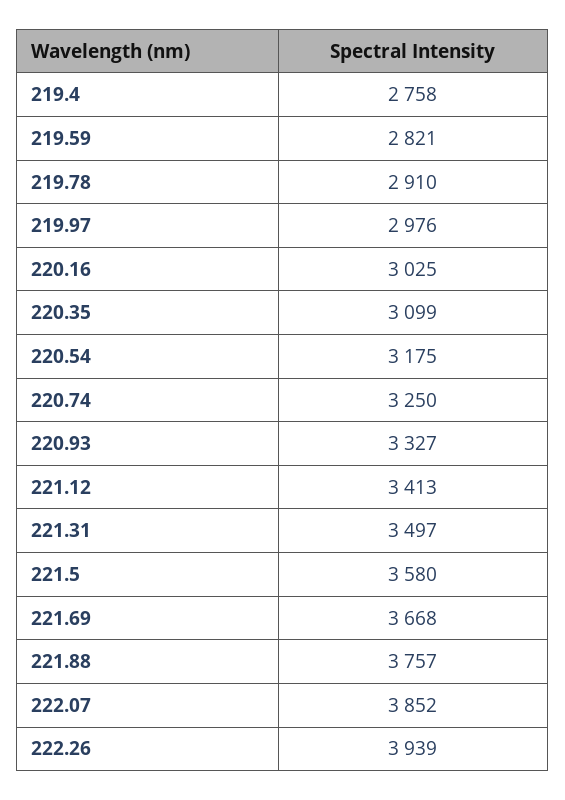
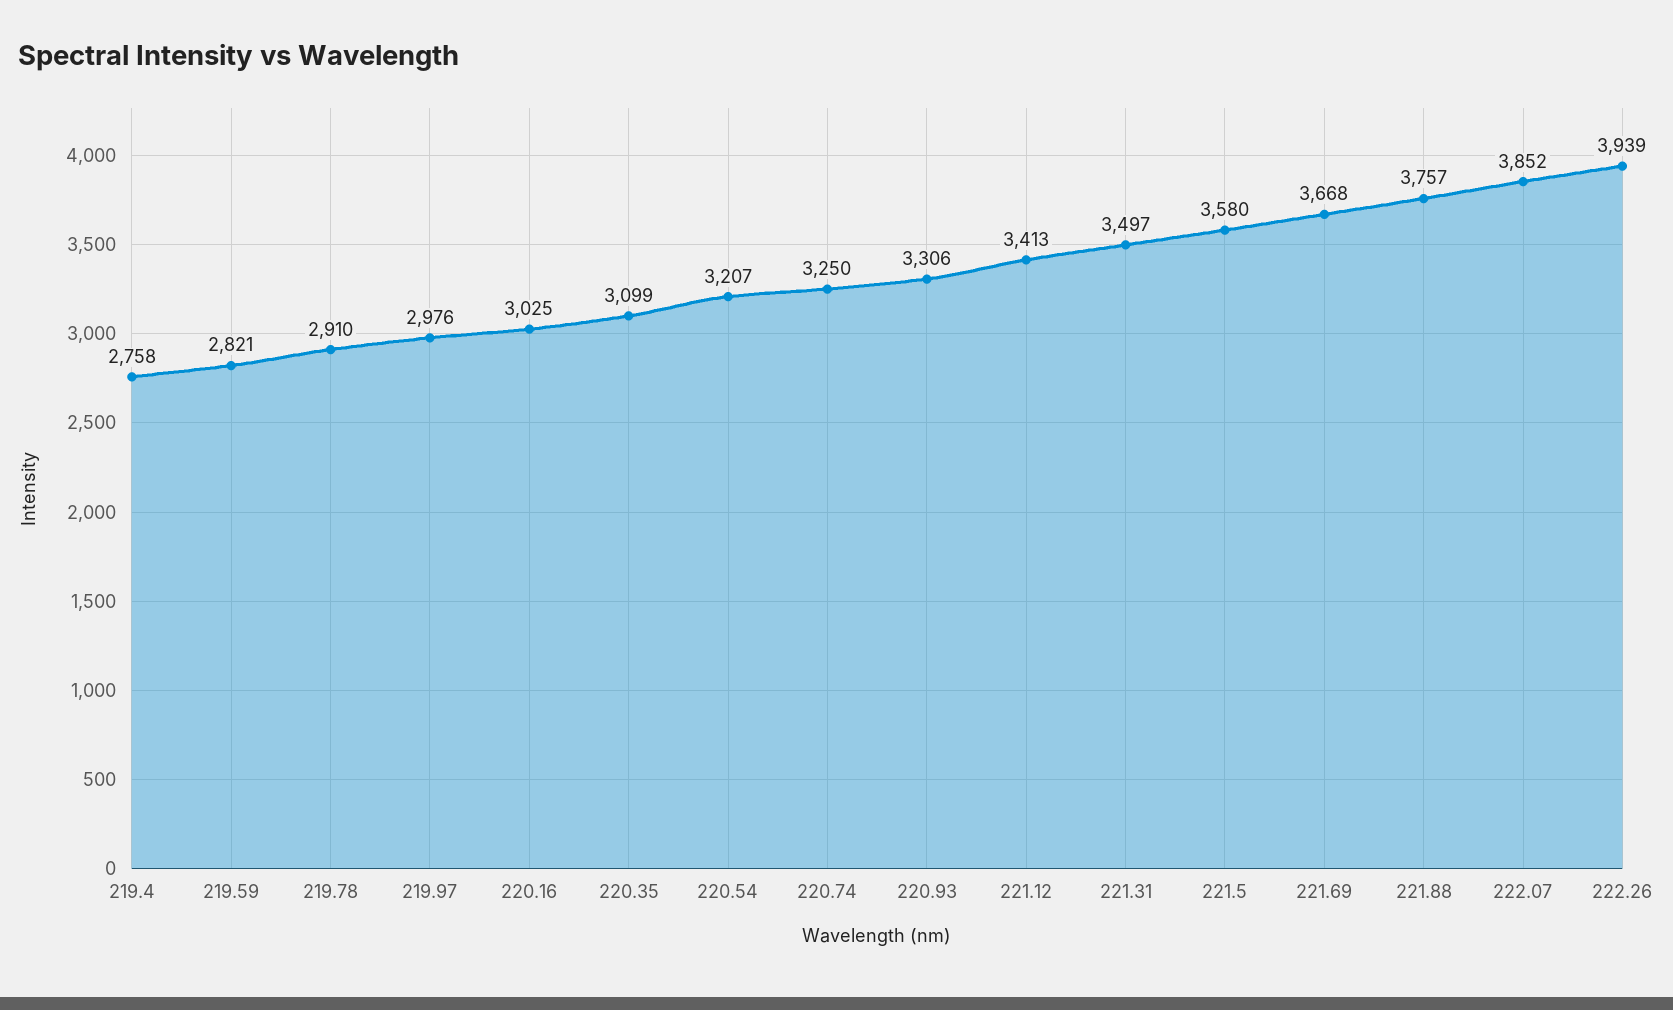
  {
    "219.4": 2758,
    "219.59": 2821,
    "219.78": 2910,
    "219.97": 2976,
    "220.16": 3025,
    "220.35": 3099,
-   "220.54": 3175,
+   "220.54": 3207,
    "220.74": 3250,
-   "220.93": 3327,
+   "220.93": 3306,
    "221.12": 3413,
    "221.31": 3497,
    "221.5": 3580,
    "221.69": 3668,
    "221.88": 3757,
    "222.07": 3852,
    "222.26": 3939
  }

